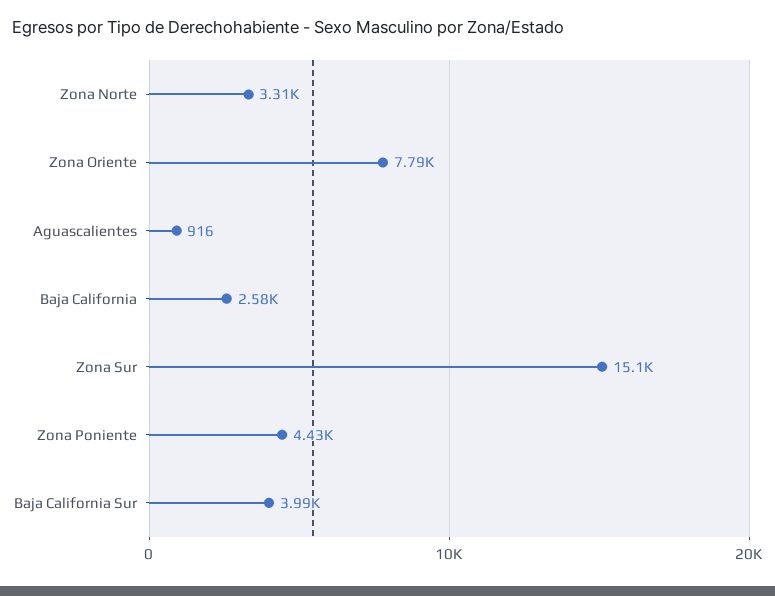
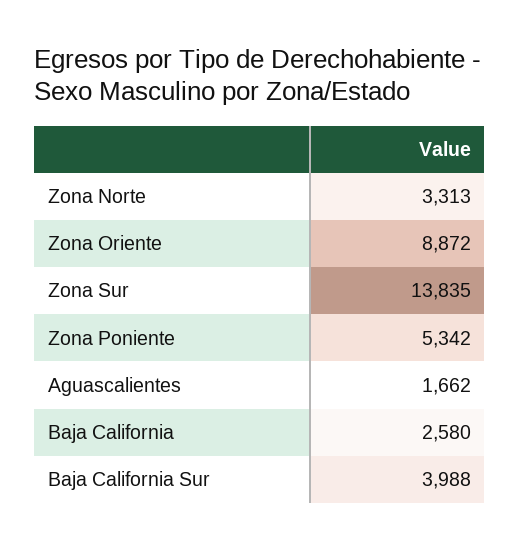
  {
    "Zona Norte": 3313,
-   "Zona Oriente": 7790,
+   "Zona Oriente": 8872,
-   "Aguascalientes": 916,
+   "Aguascalientes": 1662,
    "Baja California": 2580,
-   "Zona Sur": 15100,
+   "Zona Sur": 13835,
-   "Zona Poniente": 4430,
+   "Zona Poniente": 5342,
    "Baja California Sur": 3988
  }

